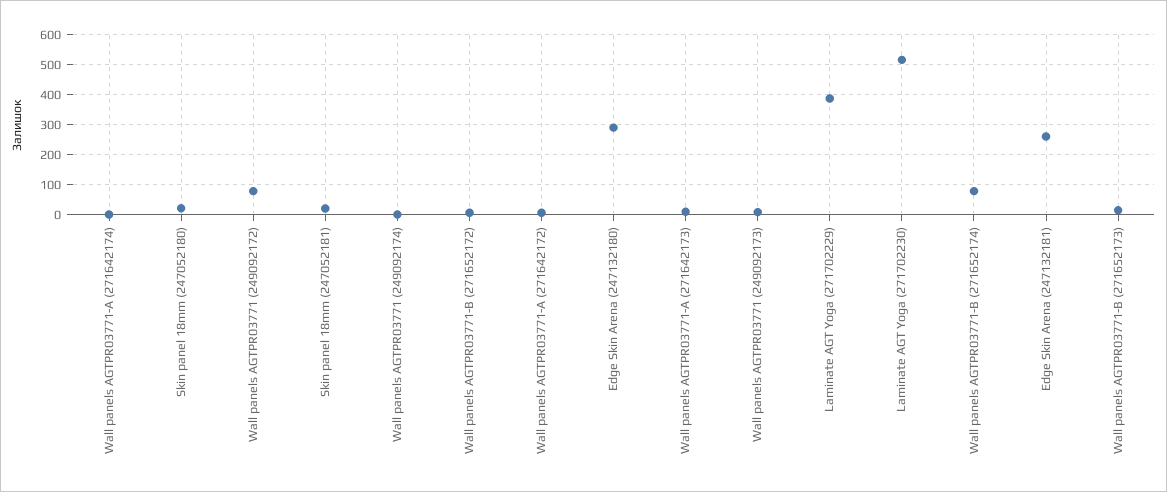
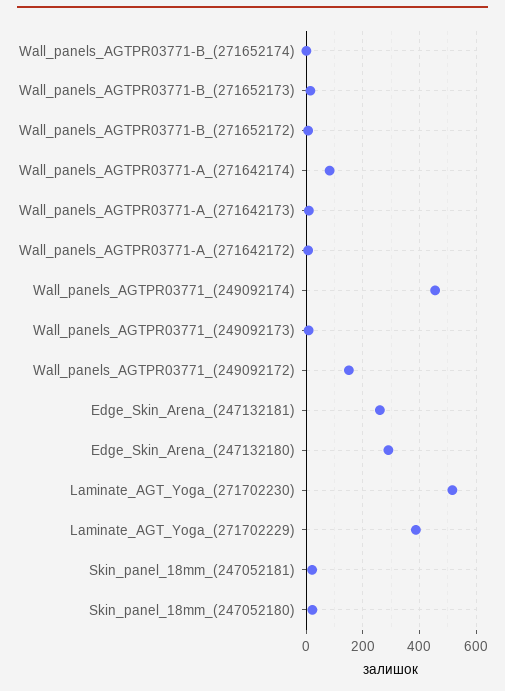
  {
-   "Wall panels AGTPR03771-A (271642174)": 0,
+   "Wall panels AGTPR03771-A (271642174)": 75,
    "Skin panel 18mm (247052180)": 25,
-   "Wall panels AGTPR03771 (249092172)": 75,
+   "Wall panels AGTPR03771 (249092172)": 150,
    "Skin panel 18mm (247052181)": 25,
-   "Wall panels AGTPR03771 (249092174)": 0,
+   "Wall panels AGTPR03771 (249092174)": 450,
    "Wall panels AGTPR03771-B (271652172)": 0,
    "Wall panels AGTPR03771-A (271642172)": 0,
    "Edge Skin Arena (247132180)": 300,
    "Wall panels AGTPR03771-A (271642173)": 0,
    "Wall panels AGTPR03771 (249092173)": 0,
    "Laminate AGT Yoga (271702229)": 375,
    "Laminate AGT Yoga (271702230)": 525,
-   "Wall panels AGTPR03771-B (271652174)": 75,
+   "Wall panels AGTPR03771-B (271652174)": 0,
    "Edge Skin Arena (247132181)": 250,
    "Wall panels AGTPR03771-B (271652173)": 25
  }

